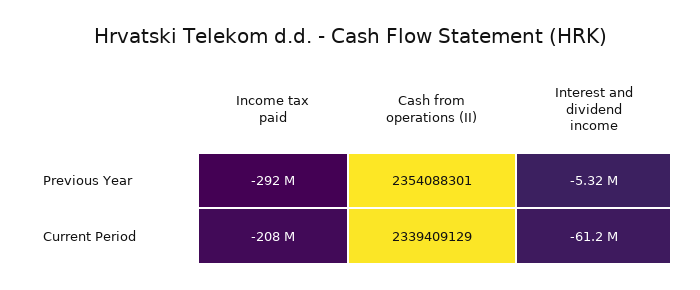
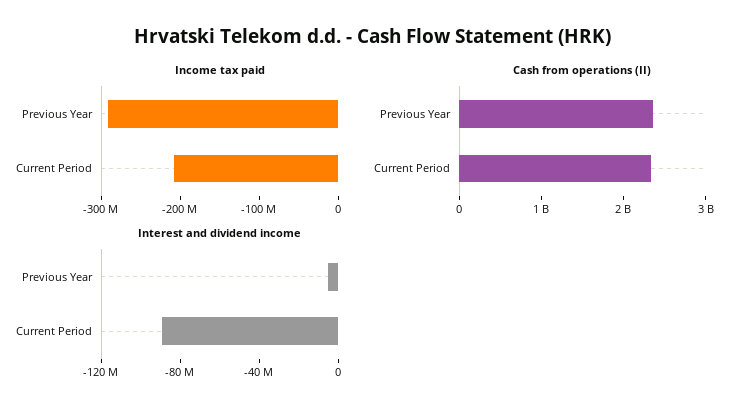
  {
    "Income tax paid": {
      "Previous Year": -292000000,
      "Current Period": -208000000
    },
    "Cash from operations (II)": {
      "Previous Year": 2354088301,
      "Current Period": 2339409129
    },
    "Interest and dividend income": {
      "Previous Year": -5320000,
-     "Current Period": -61200000
+     "Current Period": -90000000
    }
  }

